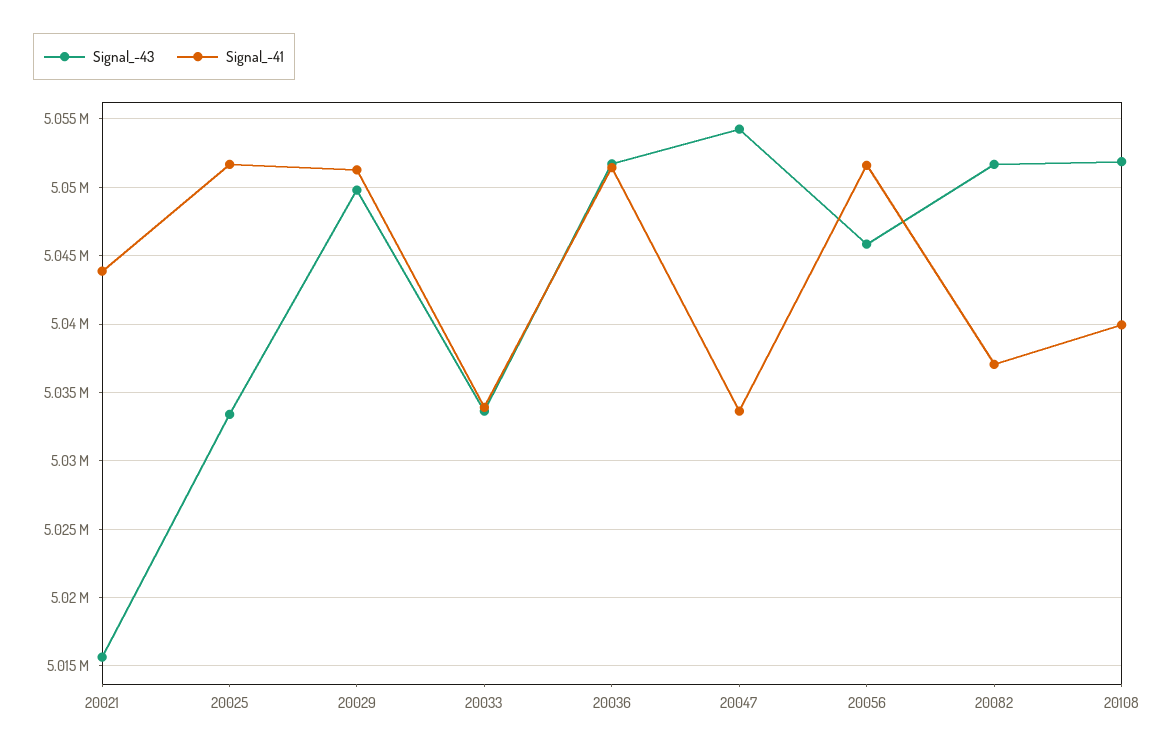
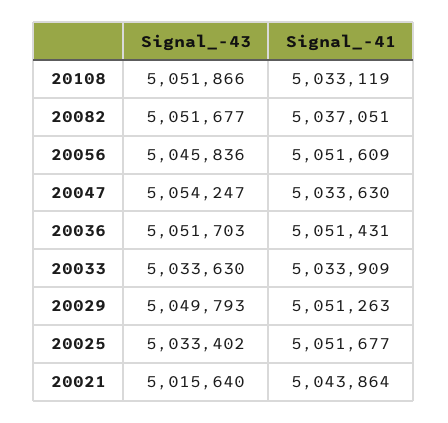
  {
    "Signal_-43": {
      "20021": 5015640,
      "20025": 5033402,
      "20029": 5049793,
      "20033": 5033630,
      "20036": 5051703,
      "20047": 5054247,
      "20056": 5045836,
      "20082": 5051677,
      "20108": 5051866
    },
    "Signal_-41": {
      "20021": 5043864,
      "20025": 5051677,
      "20029": 5051263,
      "20033": 5033909,
      "20036": 5051431,
      "20047": 5033630,
      "20056": 5051609,
      "20082": 5037051,
-     "20108": 5040000
+     "20108": 5033119
    }
  }

